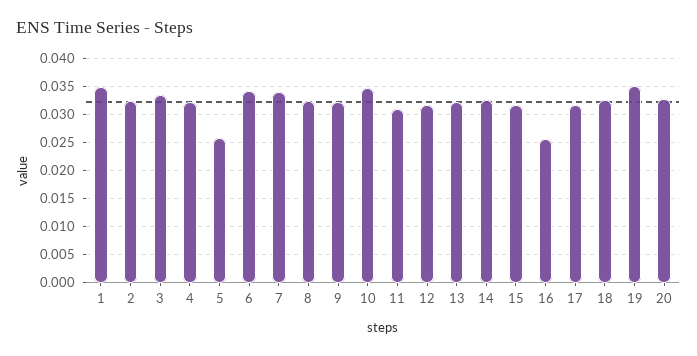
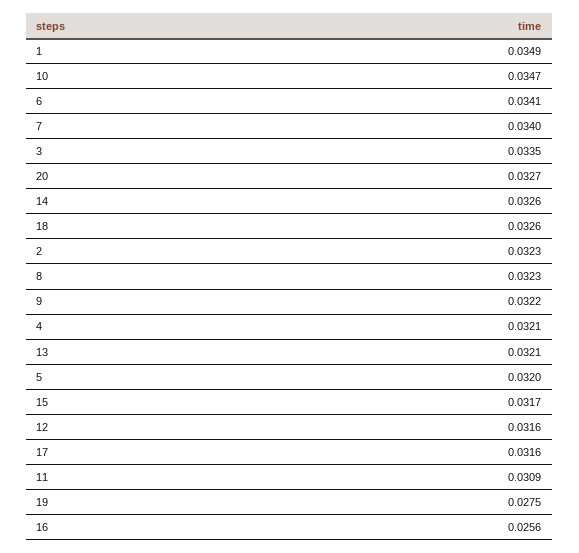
  {
    "1": 0.0349,
    "2": 0.0323,
    "3": 0.0335,
    "4": 0.0321,
-   "5": 0.025,
+   "5": 0.032,
    "6": 0.0341,
    "7": 0.034,
    "8": 0.0323,
    "9": 0.0322,
    "10": 0.0347,
    "11": 0.0309,
    "12": 0.0316,
    "13": 0.0321,
    "14": 0.0326,
    "15": 0.0317,
    "16": 0.0256,
    "17": 0.0316,
    "18": 0.0326,
-   "19": 0.035,
+   "19": 0.0275,
    "20": 0.0327
  }

